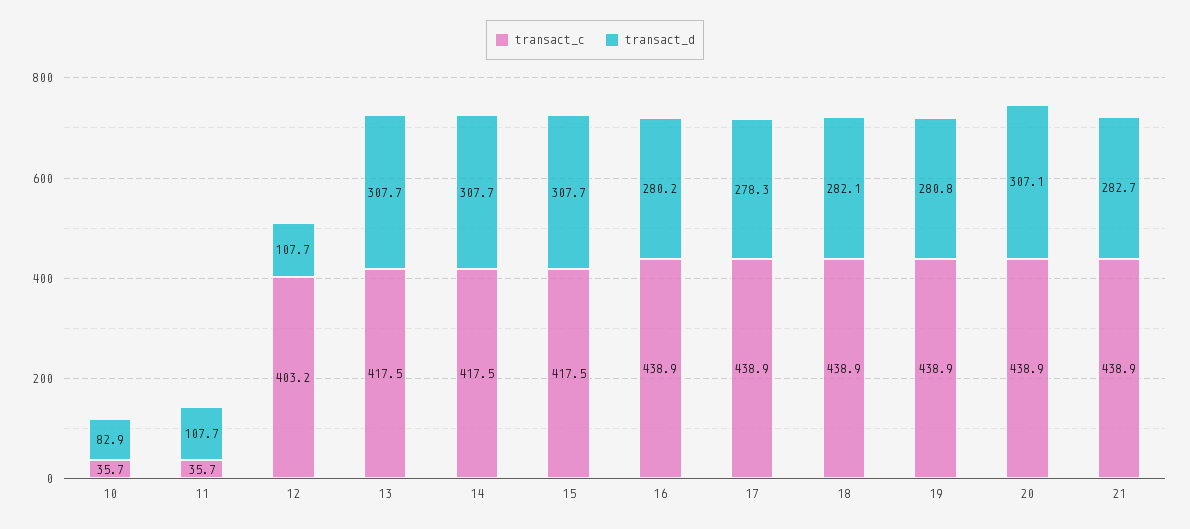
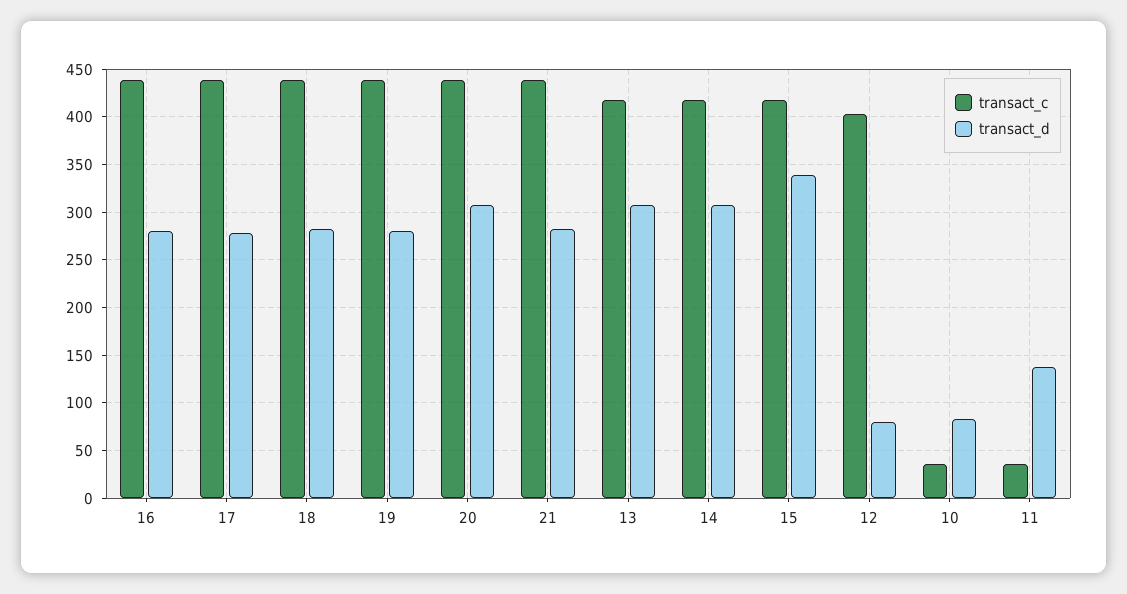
  {
    "transact_c": {
      "10": 35.7,
      "11": 35.7,
      "12": 403.2,
      "13": 417.5,
      "14": 417.5,
      "15": 417.5,
      "16": 438.9,
      "17": 438.9,
      "18": 438.9,
      "19": 438.9,
      "20": 438.9,
      "21": 438.9
    },
    "transact_d": {
      "10": 82.9,
-     "11": 107.7,
+     "11": 140,
-     "12": 107.7,
+     "12": 80,
      "13": 307.7,
      "14": 307.7,
-     "15": 307.7,
+     "15": 340,
      "16": 280.2,
      "17": 278.3,
      "18": 282.1,
      "19": 280.8,
      "20": 307.1,
      "21": 282.7
    }
  }

